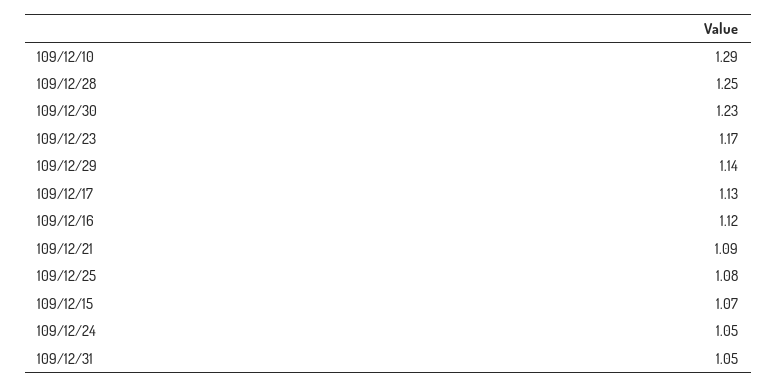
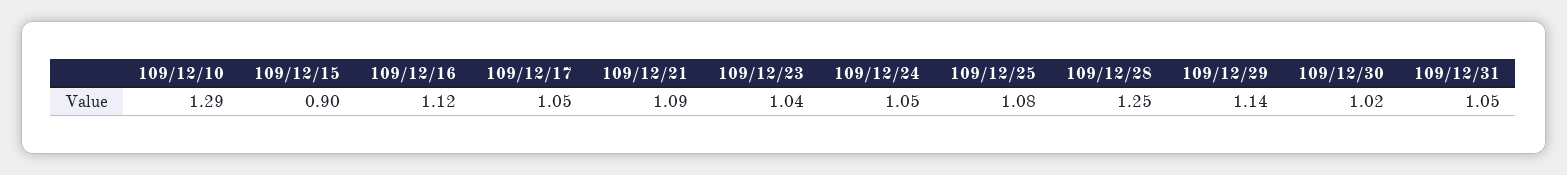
  {
    "109/12/10": 1.29,
    "109/12/28": 1.25,
-   "109/12/30": 1.23,
+   "109/12/30": 1.02,
-   "109/12/23": 1.17,
+   "109/12/23": 1.04,
    "109/12/29": 1.14,
-   "109/12/17": 1.13,
+   "109/12/17": 1.05,
    "109/12/16": 1.12,
    "109/12/21": 1.09,
    "109/12/25": 1.08,
-   "109/12/15": 1.07,
+   "109/12/15": 0.9,
    "109/12/24": 1.05,
    "109/12/31": 1.05
  }

